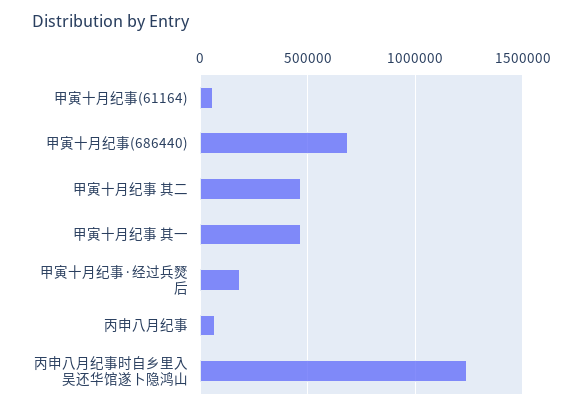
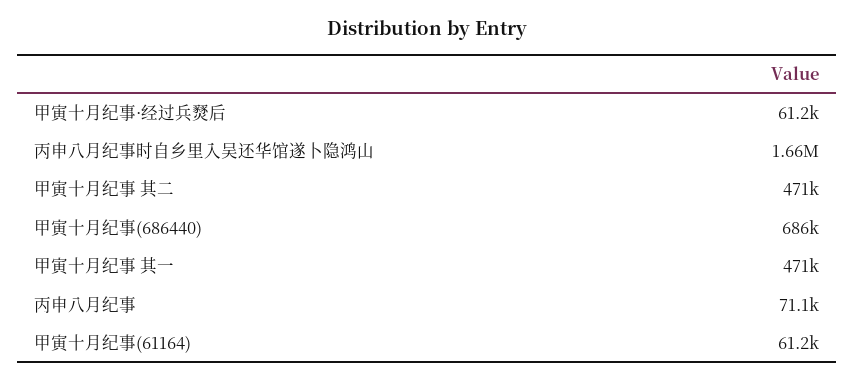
  {
    "甲寅十月纪事(61164)": 61200,
    "甲寅十月纪事(686440)": 686000,
    "甲寅十月纪事 其二": 471000,
    "甲寅十月纪事 其一": 471000,
-   "甲寅十月纪事·经过兵燹后": 200000,
+   "甲寅十月纪事·经过兵燹后": 61200,
    "丙申八月纪事": 71100,
-   "丙申八月纪事时自乡里入吴还华馆遂卜隐鸿山": 1250000
+   "丙申八月纪事时自乡里入吴还华馆遂卜隐鸿山": 1660000
  }

